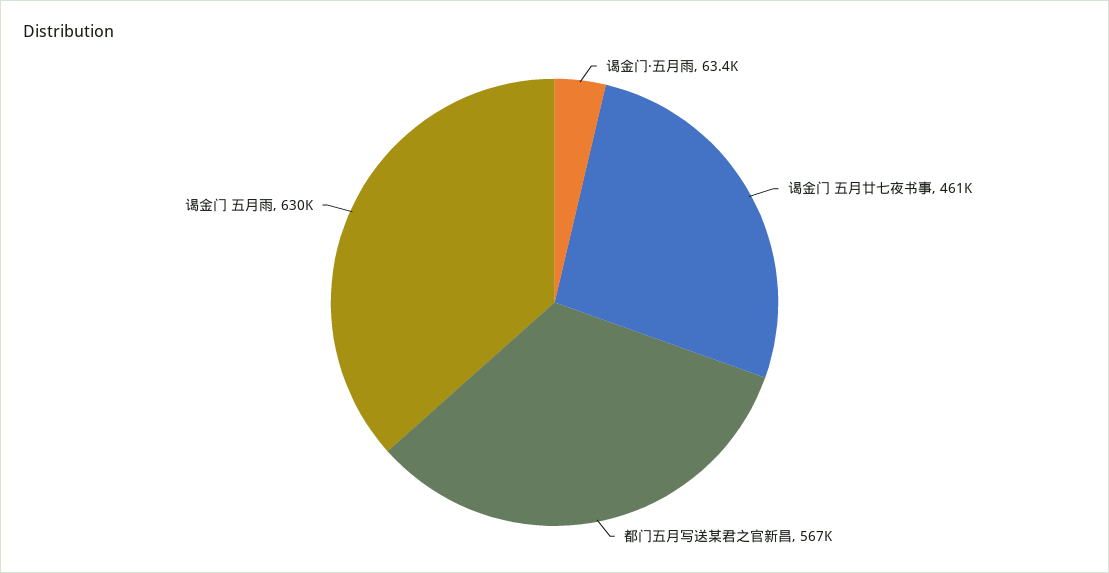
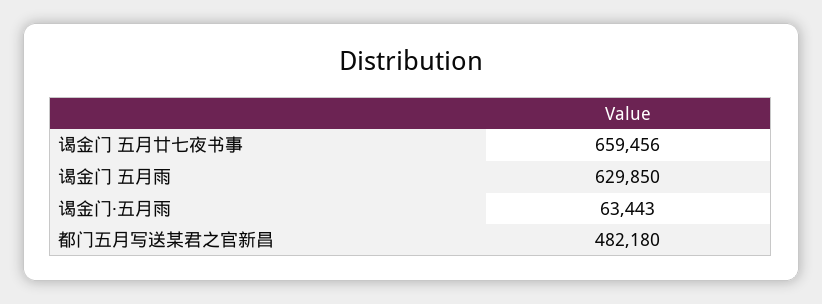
  {
    "谒金门·五月雨": 63443,
-   "谒金门 五月廿七夜书事": 461000,
+   "谒金门 五月廿七夜书事": 659456,
-   "都门五月写送某君之官新昌": 567000,
+   "都门五月写送某君之官新昌": 482180,
    "谒金门 五月雨": 629850
  }

